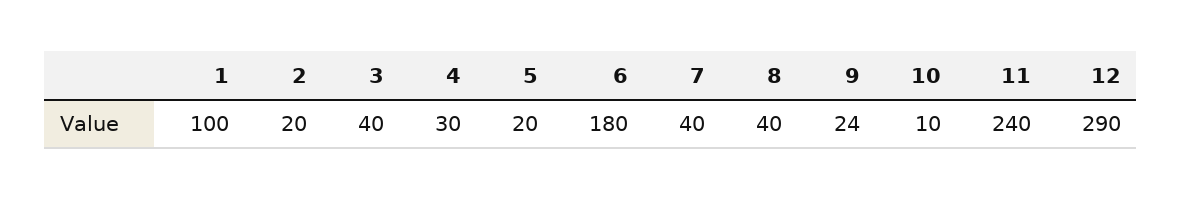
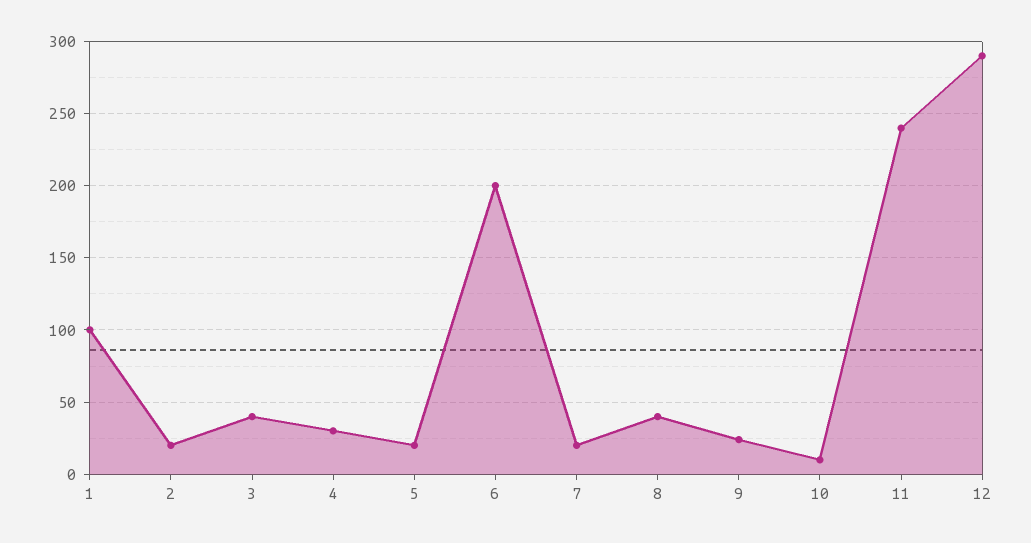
  {
    "1": 100,
    "2": 20,
    "3": 40,
    "4": 30,
    "5": 20,
-   "6": 180,
+   "6": 200,
-   "7": 40,
+   "7": 20,
    "8": 40,
    "9": 24,
    "10": 10,
    "11": 240,
    "12": 290
  }

